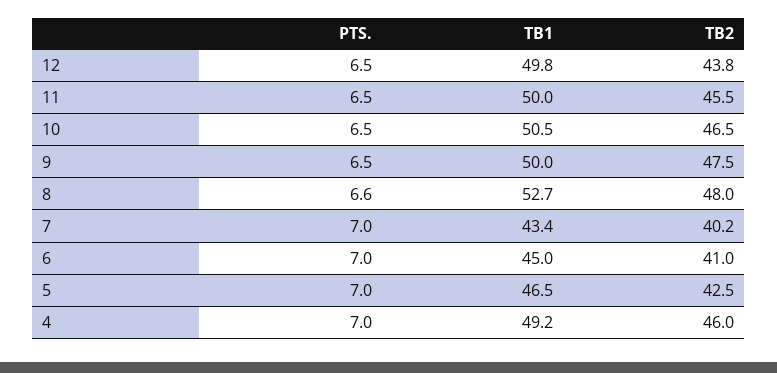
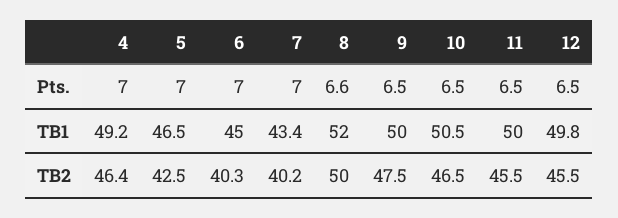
  {
    "PTS.": {
      "12": 6.5,
      "11": 6.5,
      "10": 6.5,
      "9": 6.5,
      "8": 6.6,
      "7": 7,
      "6": 7,
      "5": 7,
      "4": 7
    },
    "TB1": {
      "12": 49.8,
      "11": 50,
      "10": 50.5,
      "9": 50,
-     "8": 52.7,
+     "8": 52,
      "7": 43.4,
      "6": 45,
      "5": 46.5,
      "4": 49.2
    },
    "TB2": {
-     "12": 43.8,
+     "12": 45.5,
      "11": 45.5,
      "10": 46.5,
      "9": 47.5,
-     "8": 48,
+     "8": 50,
      "7": 40.2,
-     "6": 41,
+     "6": 40.3,
      "5": 42.5,
-     "4": 46
+     "4": 46.4
    }
  }

